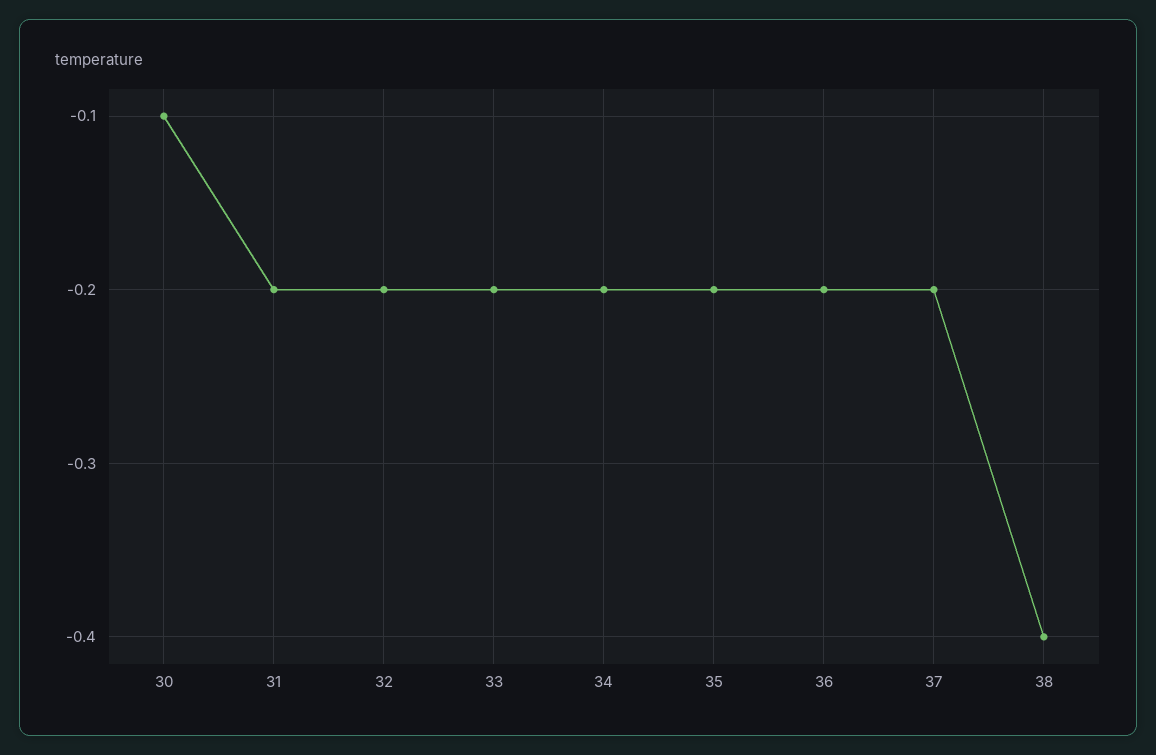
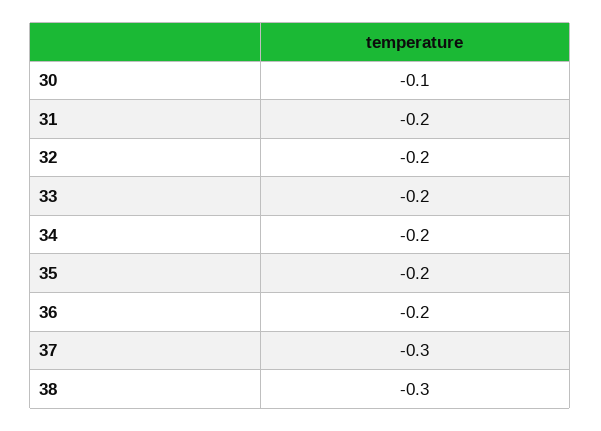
  {
    "30": -0.1,
    "31": -0.2,
    "32": -0.2,
    "33": -0.2,
    "34": -0.2,
    "35": -0.2,
    "36": -0.2,
-   "37": -0.2,
+   "37": -0.3,
-   "38": -0.4
+   "38": -0.3
  }

